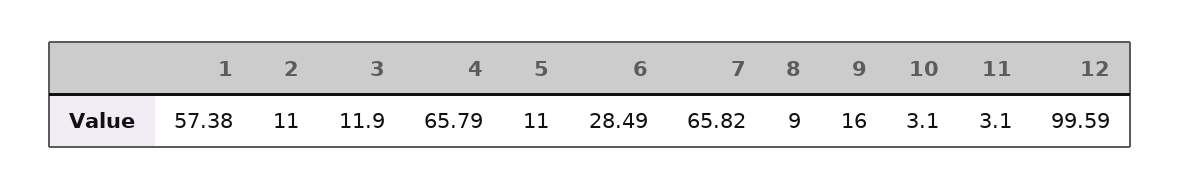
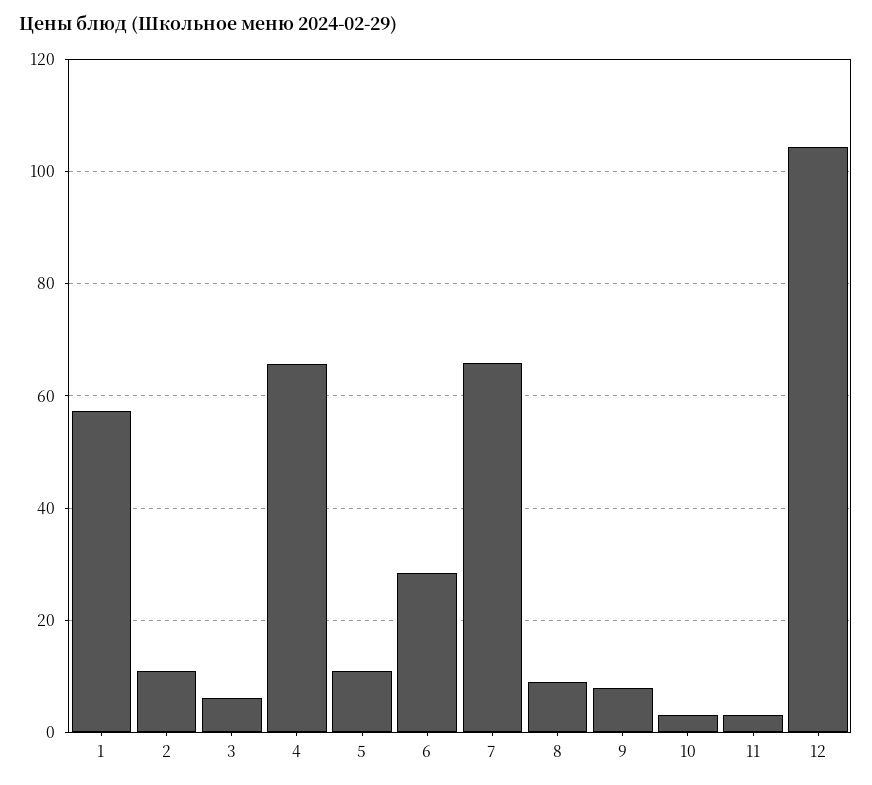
  {
    "1": 57.38,
    "2": 11,
-   "3": 11.9,
+   "3": 6,
    "4": 65.79,
    "5": 11,
    "6": 28.49,
    "7": 65.82,
    "8": 9,
-   "9": 16,
+   "9": 8,
    "10": 3.1,
    "11": 3.1,
-   "12": 99.59
+   "12": 104
  }

